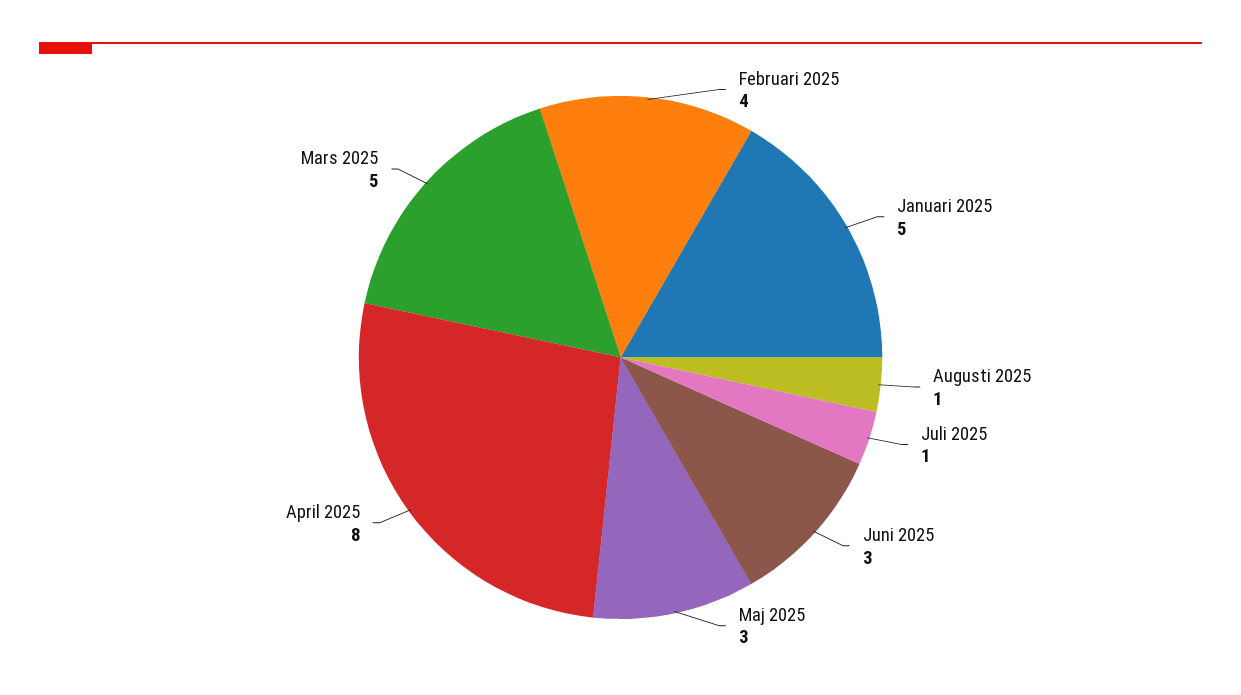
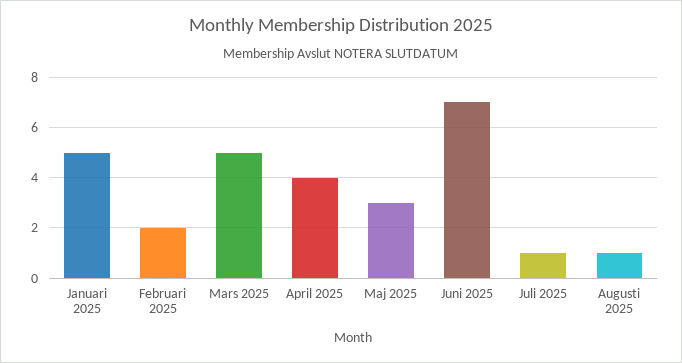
  {
-   "Februari 2025": 4,
+   "Februari 2025": 2,
    "Januari 2025": 5,
    "Augusti 2025": 1,
    "Juli 2025": 1,
-   "Juni 2025": 3,
+   "Juni 2025": 7,
    "Maj 2025": 3,
-   "April 2025": 8,
+   "April 2025": 4,
    "Mars 2025": 5
  }

